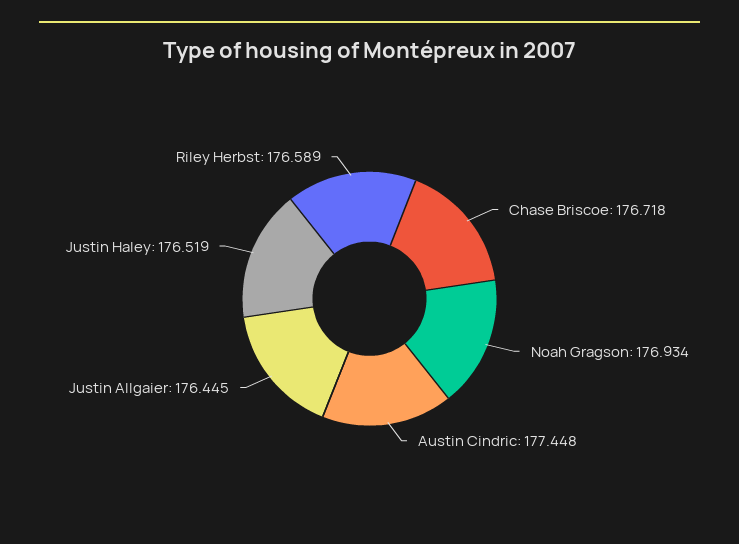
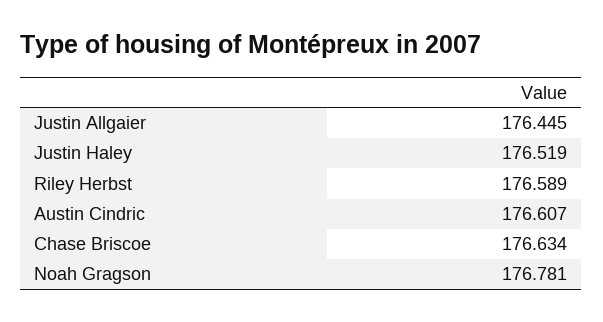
  {
-   "Chase Briscoe": 176.718,
+   "Chase Briscoe": 176.634,
-   "Noah Gragson": 176.934,
+   "Noah Gragson": 176.781,
-   "Austin Cindric": 177.448,
+   "Austin Cindric": 176.607,
    "Justin Allgaier": 176.445,
    "Justin Haley": 176.519,
    "Riley Herbst": 176.589
  }

